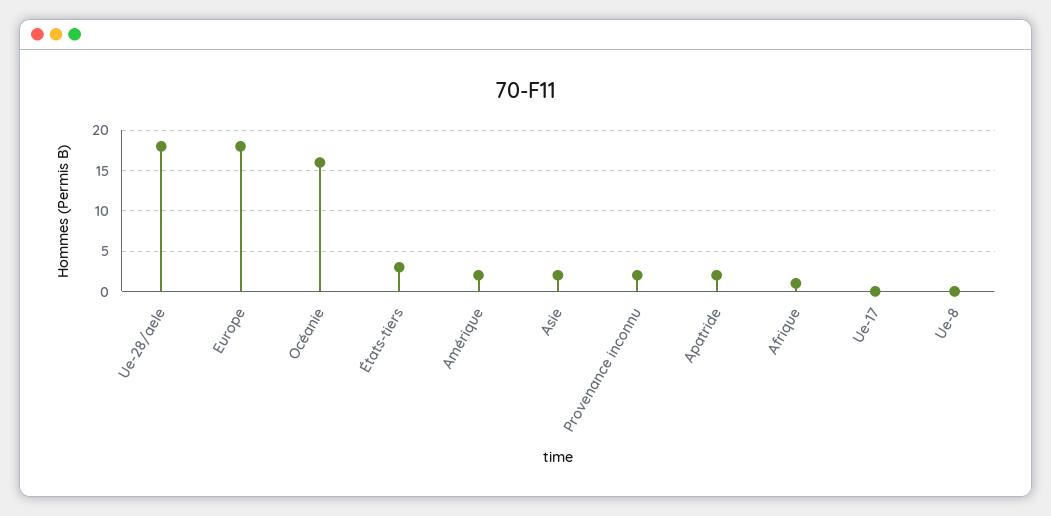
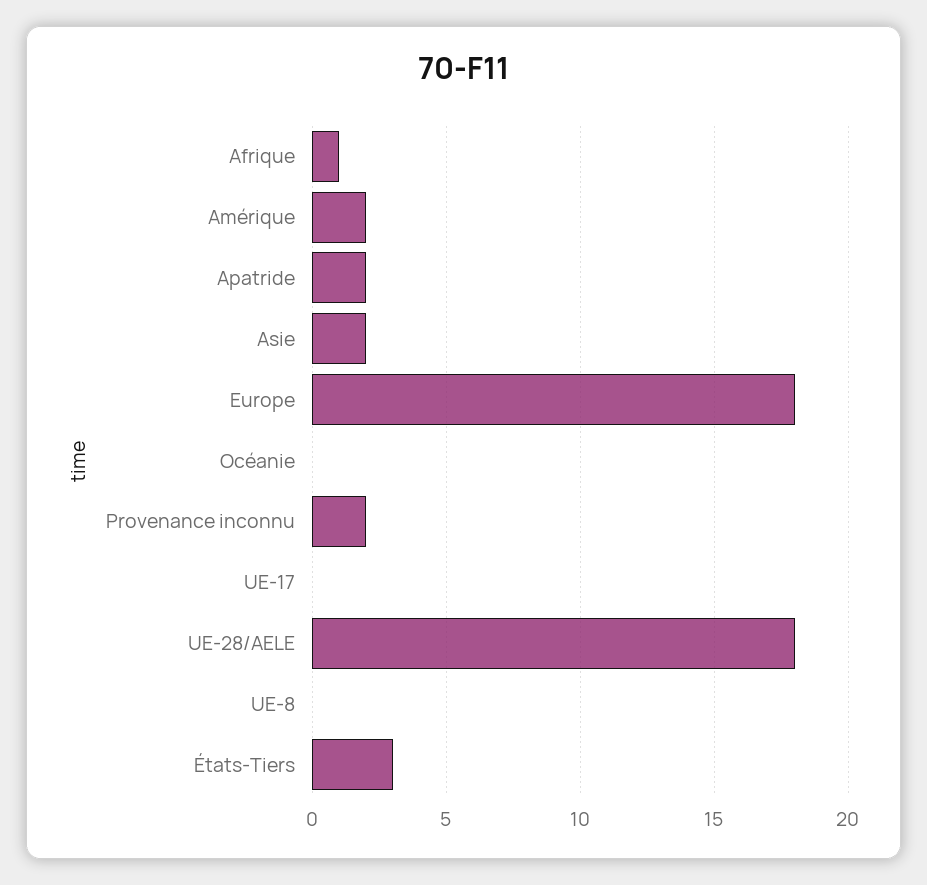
  {
    "Ue-28/aele": 18,
    "Europe": 18,
-   "Océanie": 16,
+   "Océanie": 0,
    "États-tiers": 3,
    "Amérique": 2,
    "Asie": 2,
    "Provenance inconnu": 2,
    "Apatride": 2,
    "Afrique": 1,
    "Ue-17": 0,
    "Ue-8": 0
  }

